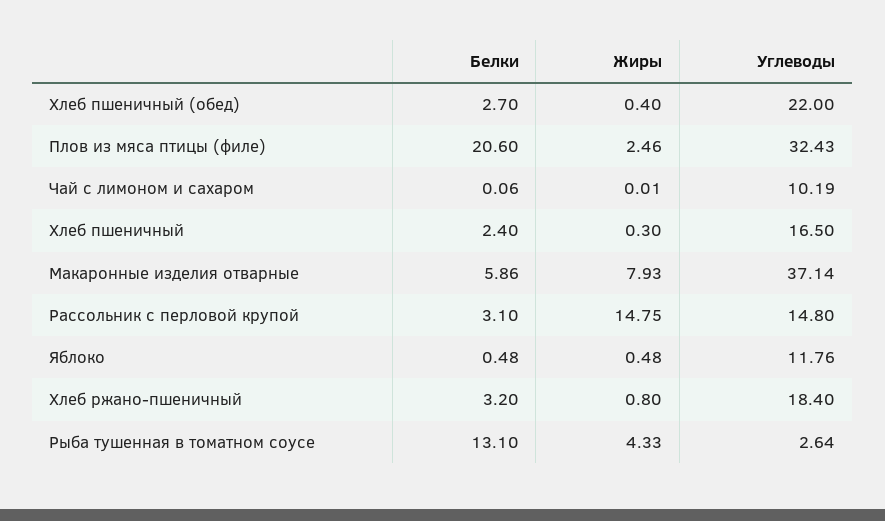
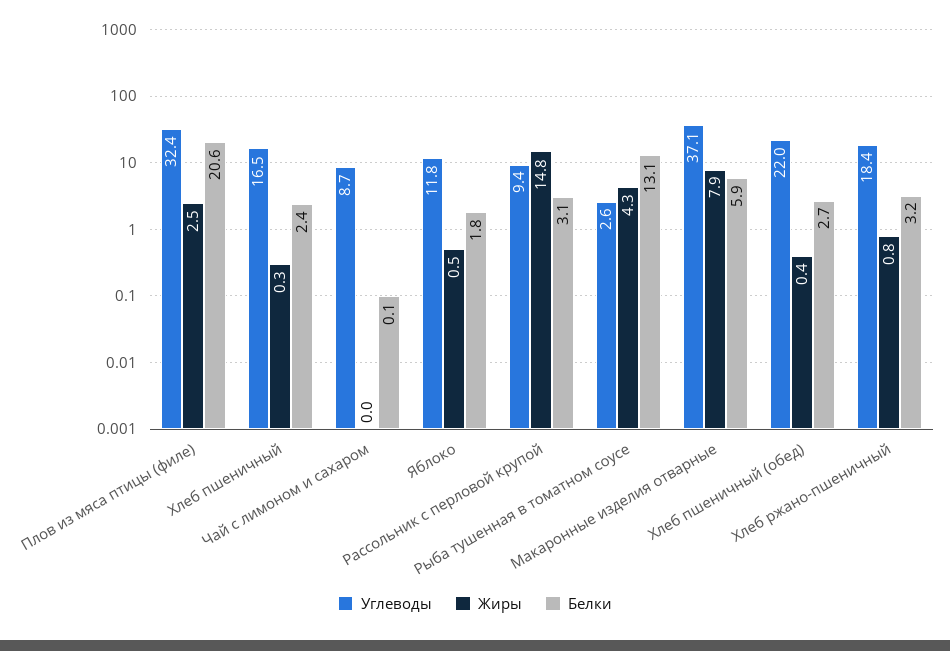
  {
    "Белки": {
      "Хлеб пшеничный (обед)": 2.7,
      "Плов из мяса птицы (филе)": 20.6,
      "Чай с лимоном и сахаром": 0.06,
      "Хлеб пшеничный": 2.4,
      "Макаронные изделия отварные": 5.86,
      "Рассольник с перловой крупой": 3.1,
-     "Яблоко": 0.48,
+     "Яблоко": 1.8,
      "Хлеб ржано-пшеничный": 3.2,
      "Рыба тушенная в томатном соусе": 13.1
    },
    "Жиры": {
      "Хлеб пшеничный (обед)": 0.4,
      "Плов из мяса птицы (филе)": 2.46,
      "Чай с лимоном и сахаром": 0.01,
      "Хлеб пшеничный": 0.3,
      "Макаронные изделия отварные": 7.93,
      "Рассольник с перловой крупой": 14.75,
      "Яблоко": 0.48,
      "Хлеб ржано-пшеничный": 0.8,
      "Рыба тушенная в томатном соусе": 4.33
    },
    "Углеводы": {
      "Хлеб пшеничный (обед)": 22,
      "Плов из мяса птицы (филе)": 32.43,
-     "Чай с лимоном и сахаром": 10.19,
+     "Чай с лимоном и сахаром": 8.7,
      "Хлеб пшеничный": 16.5,
      "Макаронные изделия отварные": 37.14,
-     "Рассольник с перловой крупой": 14.8,
+     "Рассольник с перловой крупой": 9.4,
      "Яблоко": 11.76,
      "Хлеб ржано-пшеничный": 18.4,
      "Рыба тушенная в томатном соусе": 2.64
    }
  }

